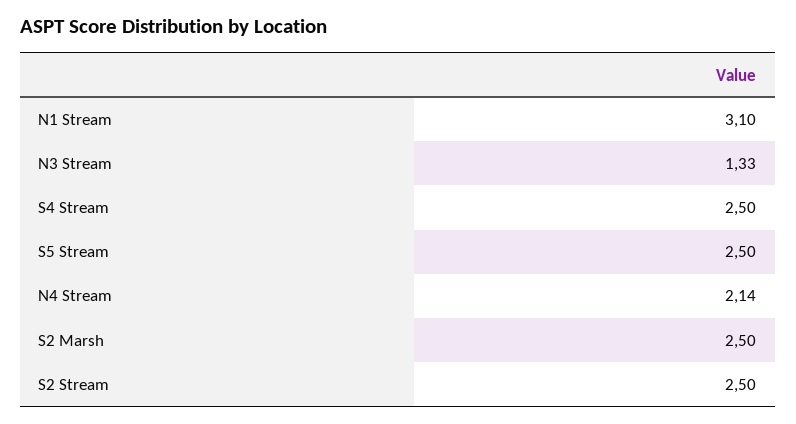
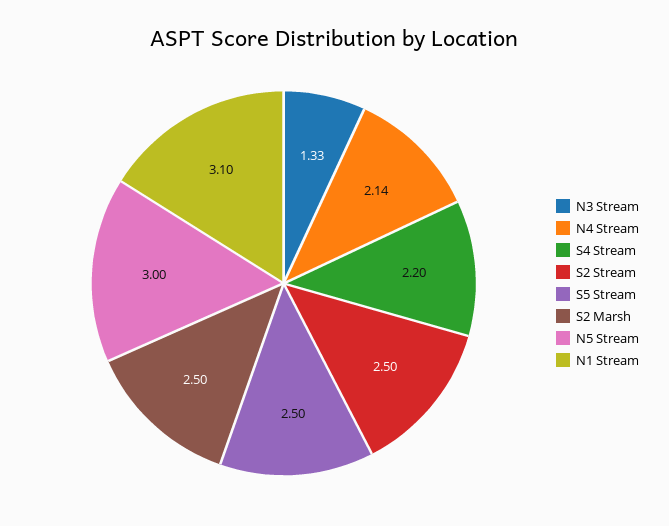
  {
    "N1 Stream": 3.1,
    "N3 Stream": 1.33,
-   "S4 Stream": 2.5,
+   "S4 Stream": 2.2,
    "S5 Stream": 2.5,
    "N4 Stream": 2.14,
    "S2 Marsh": 2.5,
-   "S2 Stream": 2.5
+   "S2 Stream": 2.5,
+   "N5 Stream": 3
  }

